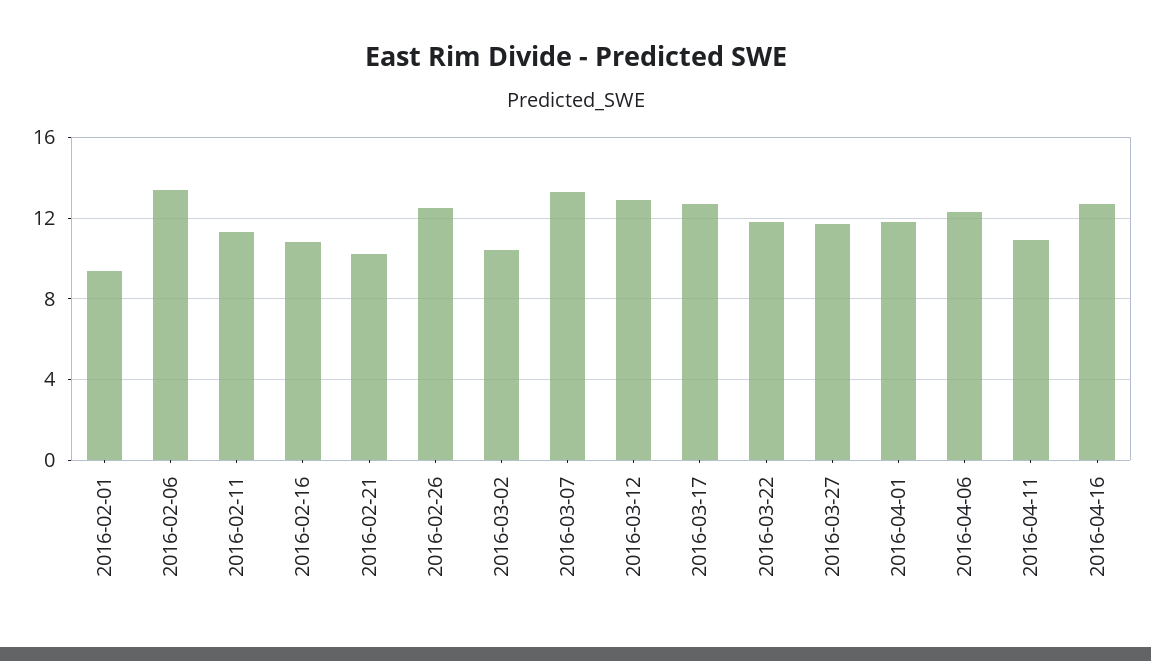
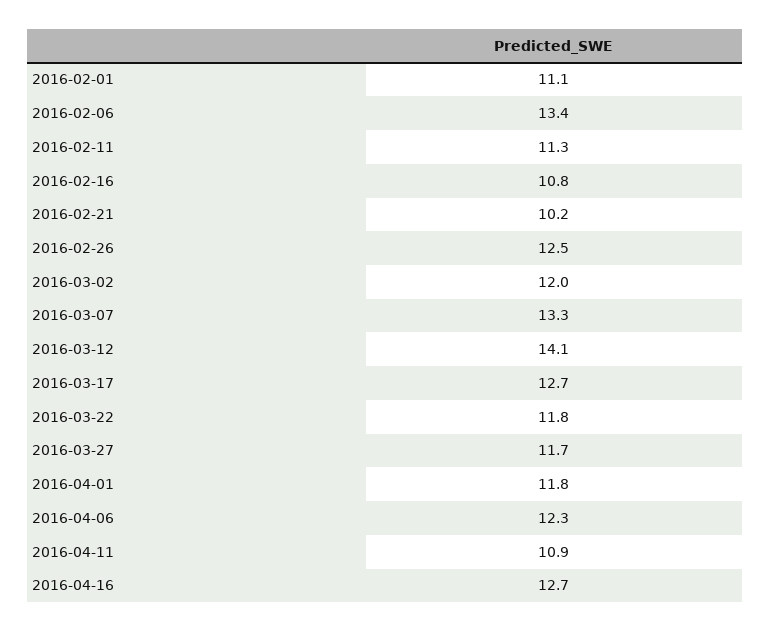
  {
-   "2016-02-01": 9.5,
+   "2016-02-01": 11.1,
    "2016-02-06": 13.4,
    "2016-02-11": 11.3,
    "2016-02-16": 10.8,
    "2016-02-21": 10.2,
    "2016-02-26": 12.5,
-   "2016-03-02": 10.5,
+   "2016-03-02": 12,
    "2016-03-07": 13.3,
-   "2016-03-12": 13,
+   "2016-03-12": 14.1,
    "2016-03-17": 12.7,
    "2016-03-22": 11.8,
    "2016-03-27": 11.7,
    "2016-04-01": 11.8,
    "2016-04-06": 12.3,
    "2016-04-11": 10.9,
    "2016-04-16": 12.7
  }

